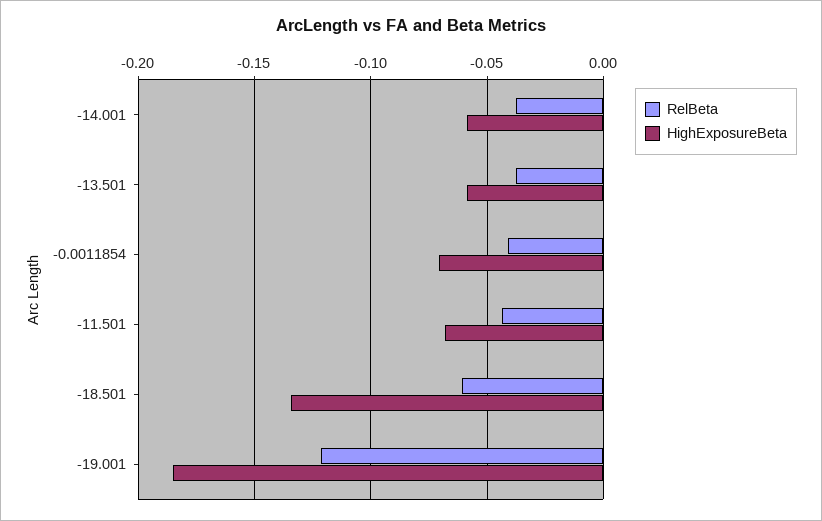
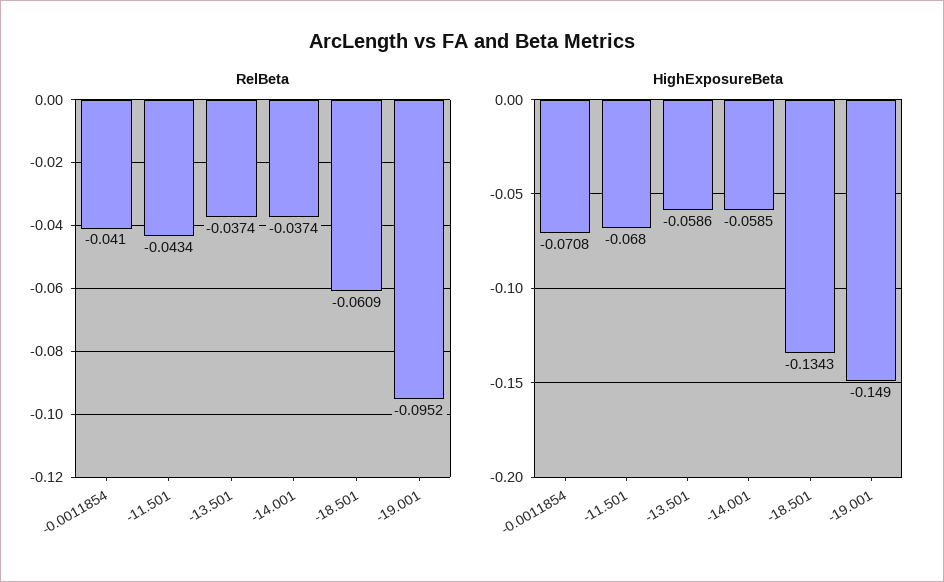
  {
    "RelBeta": {
      "-14.001": -0.0374,
      "-13.501": -0.0374,
      "-0.0011854": -0.041,
      "-11.501": -0.0434,
      "-18.501": -0.0609,
-     "-19.001": -0.12
+     "-19.001": -0.0952
    },
    "HighExposureBeta": {
      "-14.001": -0.0585,
      "-13.501": -0.0586,
      "-0.0011854": -0.0708,
      "-11.501": -0.068,
      "-18.501": -0.1343,
-     "-19.001": -0.185
+     "-19.001": -0.149
    }
  }

